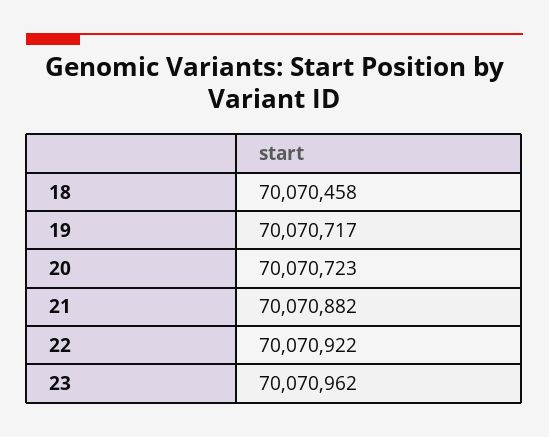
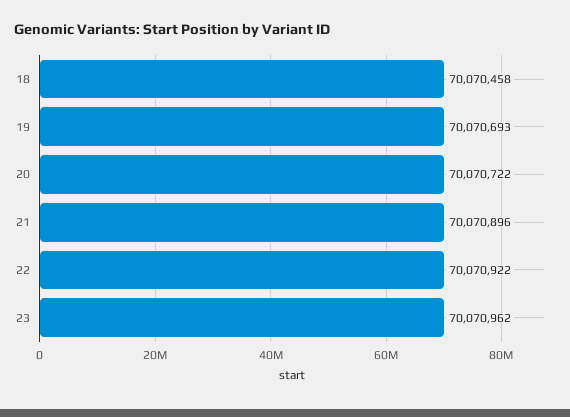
  {
    "18": 70070458,
-   "19": 70070717,
+   "19": 70070693,
-   "20": 70070723,
+   "20": 70070722,
-   "21": 70070882,
+   "21": 70070896,
    "22": 70070922,
    "23": 70070962
  }

